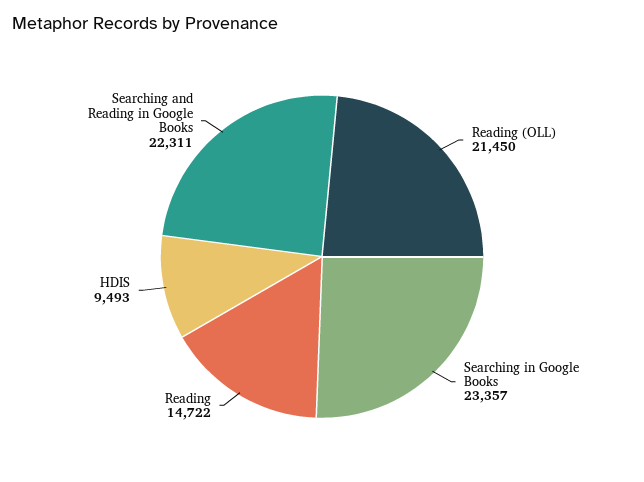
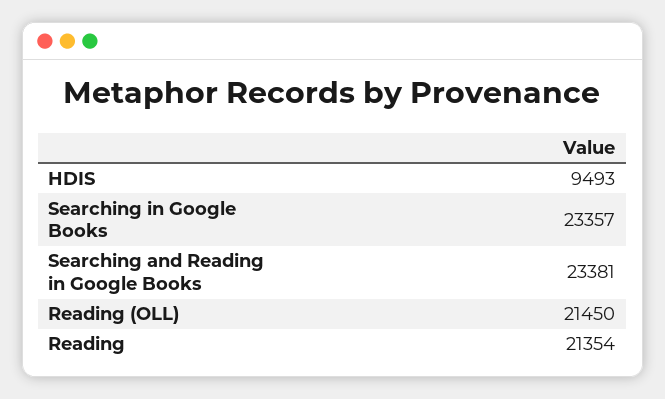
  {
    "Reading (OLL)": 21450,
    "Searching in Google Books": 23357,
-   "Reading": 14722,
+   "Reading": 21354,
    "HDIS": 9493,
-   "Searching and Reading in Google Books": 22311
+   "Searching and Reading in Google Books": 23381
  }

